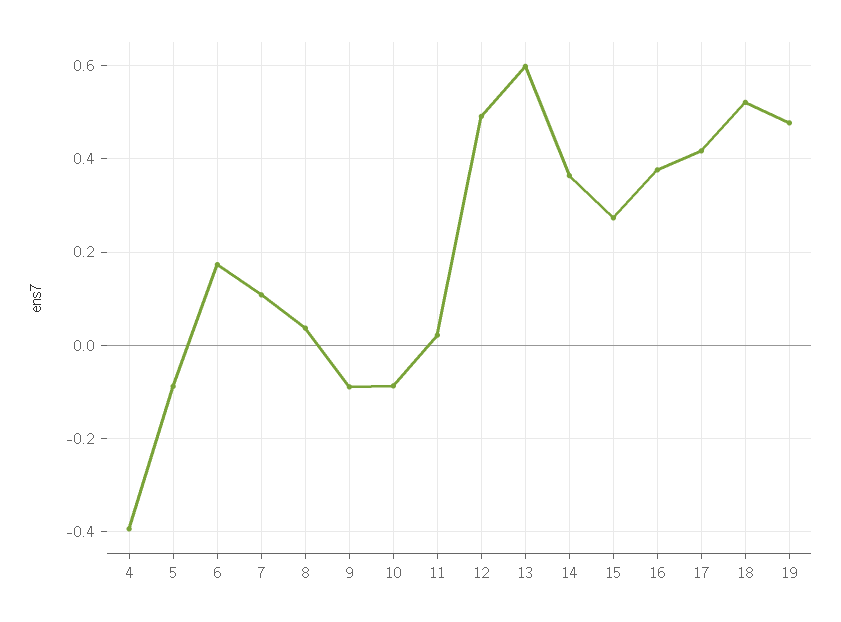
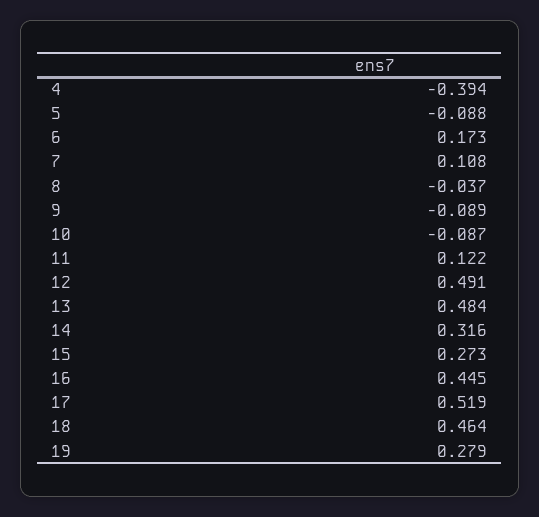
  {
    "4": -0.394,
    "5": -0.088,
    "6": 0.173,
    "7": 0.108,
-   "8": 0.04,
+   "8": -0.037,
    "9": -0.089,
    "10": -0.087,
-   "11": 0.02,
+   "11": 0.122,
    "12": 0.491,
-   "13": 0.6,
+   "13": 0.484,
-   "14": 0.36,
+   "14": 0.316,
    "15": 0.273,
-   "16": 0.38,
+   "16": 0.445,
-   "17": 0.42,
+   "17": 0.519,
-   "18": 0.52,
+   "18": 0.464,
-   "19": 0.48
+   "19": 0.279
  }

